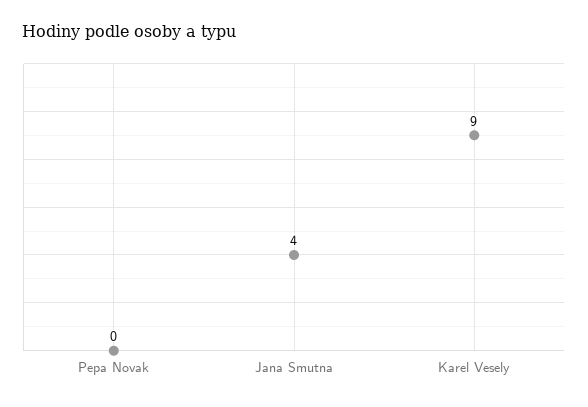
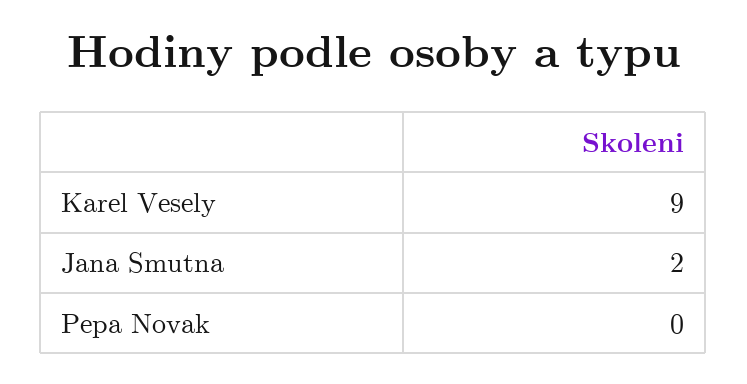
  {
    "Pepa Novak": 0,
-   "Jana Smutna": 4,
+   "Jana Smutna": 2,
    "Karel Vesely": 9
  }

